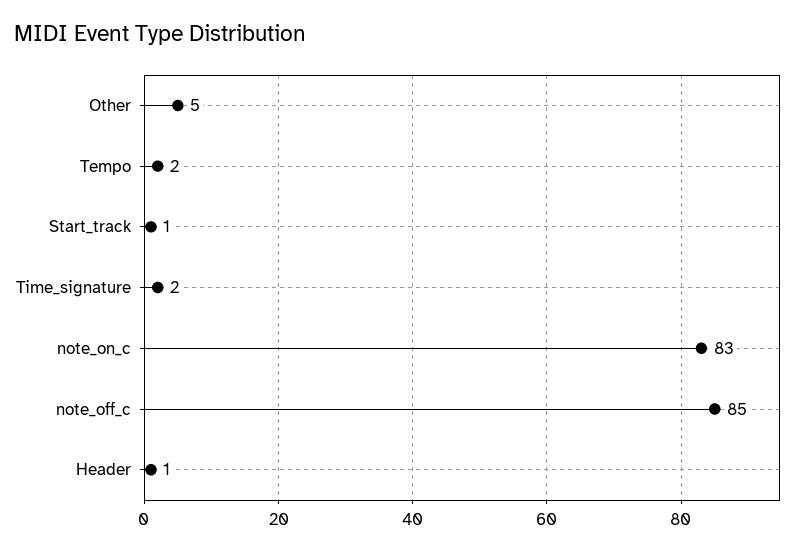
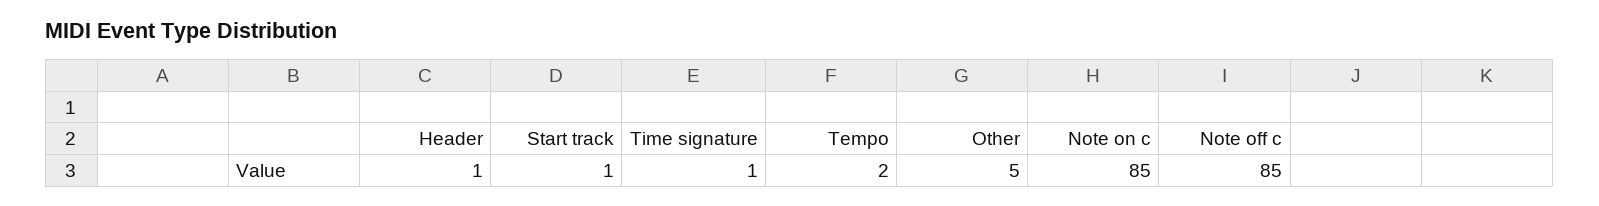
  {
    "Other": 5,
    "Tempo": 2,
    "Start_track": 1,
-   "Time_signature": 2,
+   "Time_signature": 1,
-   "note_on_c": 83,
+   "note_on_c": 85,
    "note_off_c": 85,
    "Header": 1
  }

